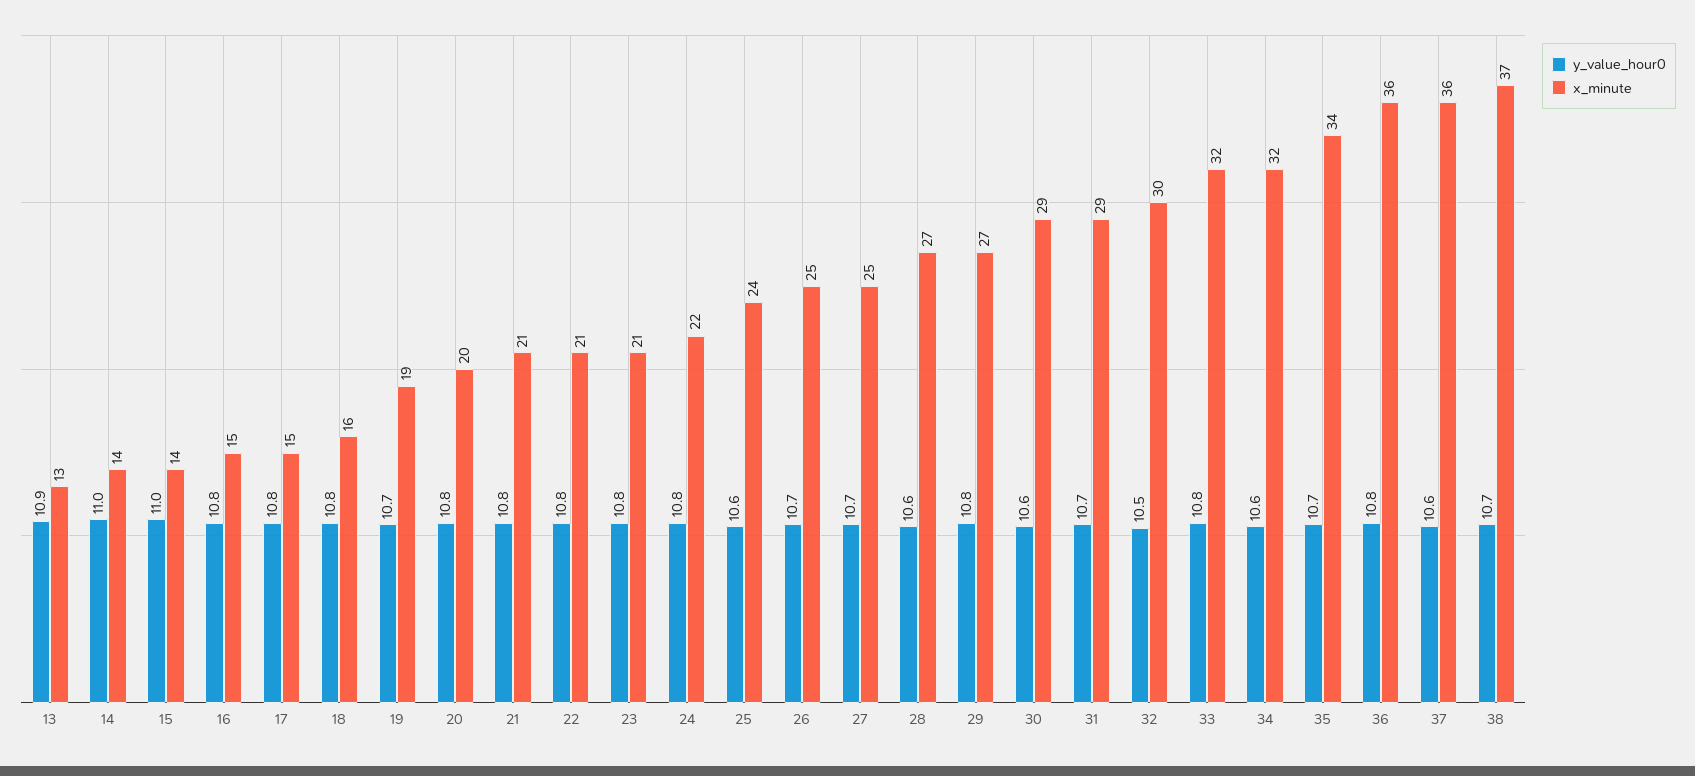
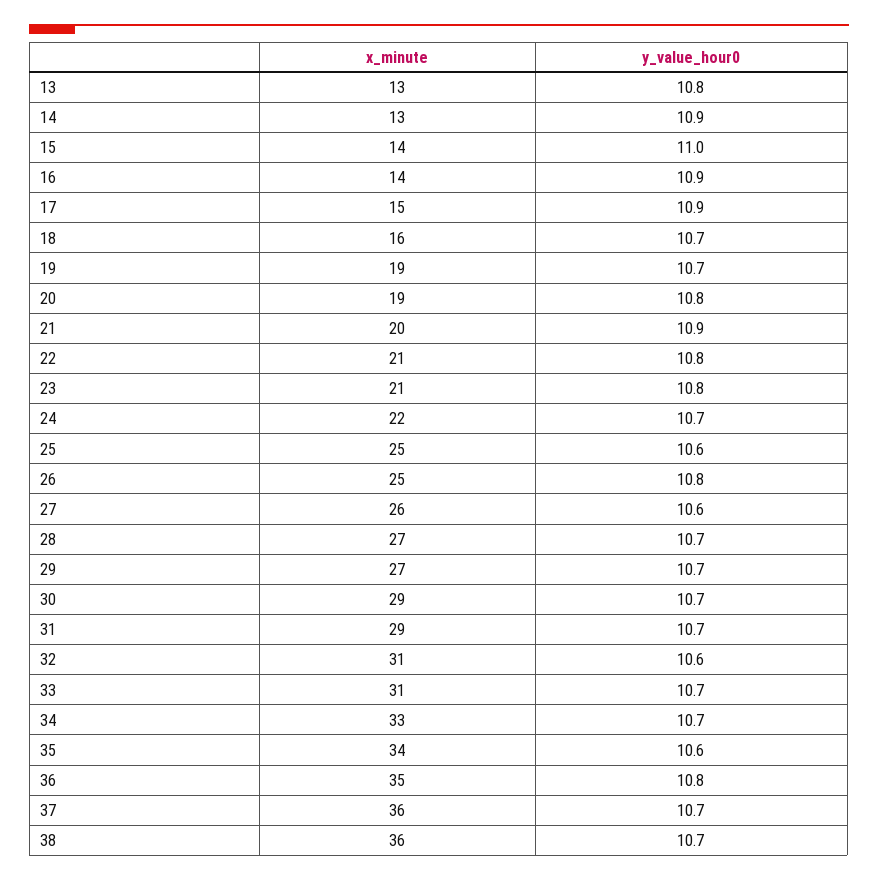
  {
    "y_value_hour0": {
-     "13": 10.9,
+     "13": 10.8,
-     "14": 11,
+     "14": 10.9,
      "15": 11,
-     "16": 10.8,
+     "16": 10.9,
-     "17": 10.8,
+     "17": 10.9,
-     "18": 10.8,
+     "18": 10.7,
      "19": 10.7,
      "20": 10.8,
-     "21": 10.8,
+     "21": 10.9,
      "22": 10.8,
      "23": 10.8,
-     "24": 10.8,
+     "24": 10.7,
      "25": 10.6,
-     "26": 10.7,
+     "26": 10.8,
-     "27": 10.7,
+     "27": 10.6,
-     "28": 10.6,
+     "28": 10.7,
-     "29": 10.8,
+     "29": 10.7,
-     "30": 10.6,
+     "30": 10.7,
      "31": 10.7,
-     "32": 10.5,
+     "32": 10.6,
-     "33": 10.8,
+     "33": 10.7,
-     "34": 10.6,
+     "34": 10.7,
-     "35": 10.7,
+     "35": 10.6,
      "36": 10.8,
-     "37": 10.6,
+     "37": 10.7,
      "38": 10.7
    },
    "x_minute": {
      "13": 13,
-     "14": 14,
+     "14": 13,
      "15": 14,
-     "16": 15,
+     "16": 14,
      "17": 15,
      "18": 16,
      "19": 19,
-     "20": 20,
+     "20": 19,
-     "21": 21,
+     "21": 20,
      "22": 21,
      "23": 21,
      "24": 22,
-     "25": 24,
+     "25": 25,
      "26": 25,
-     "27": 25,
+     "27": 26,
      "28": 27,
      "29": 27,
      "30": 29,
      "31": 29,
-     "32": 30,
+     "32": 31,
-     "33": 32,
+     "33": 31,
-     "34": 32,
+     "34": 33,
      "35": 34,
-     "36": 36,
+     "36": 35,
      "37": 36,
-     "38": 37
+     "38": 36
    }
  }

